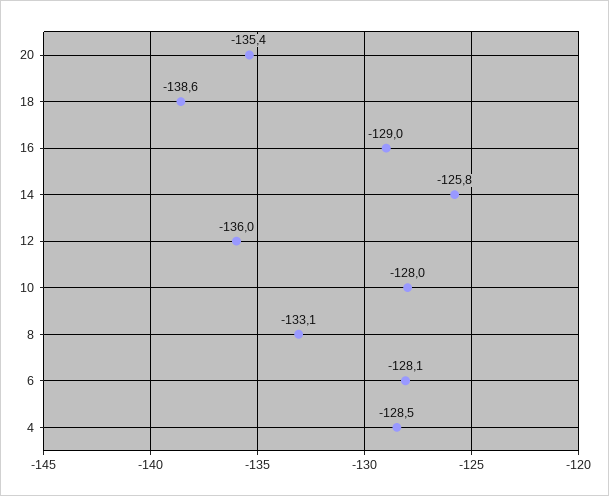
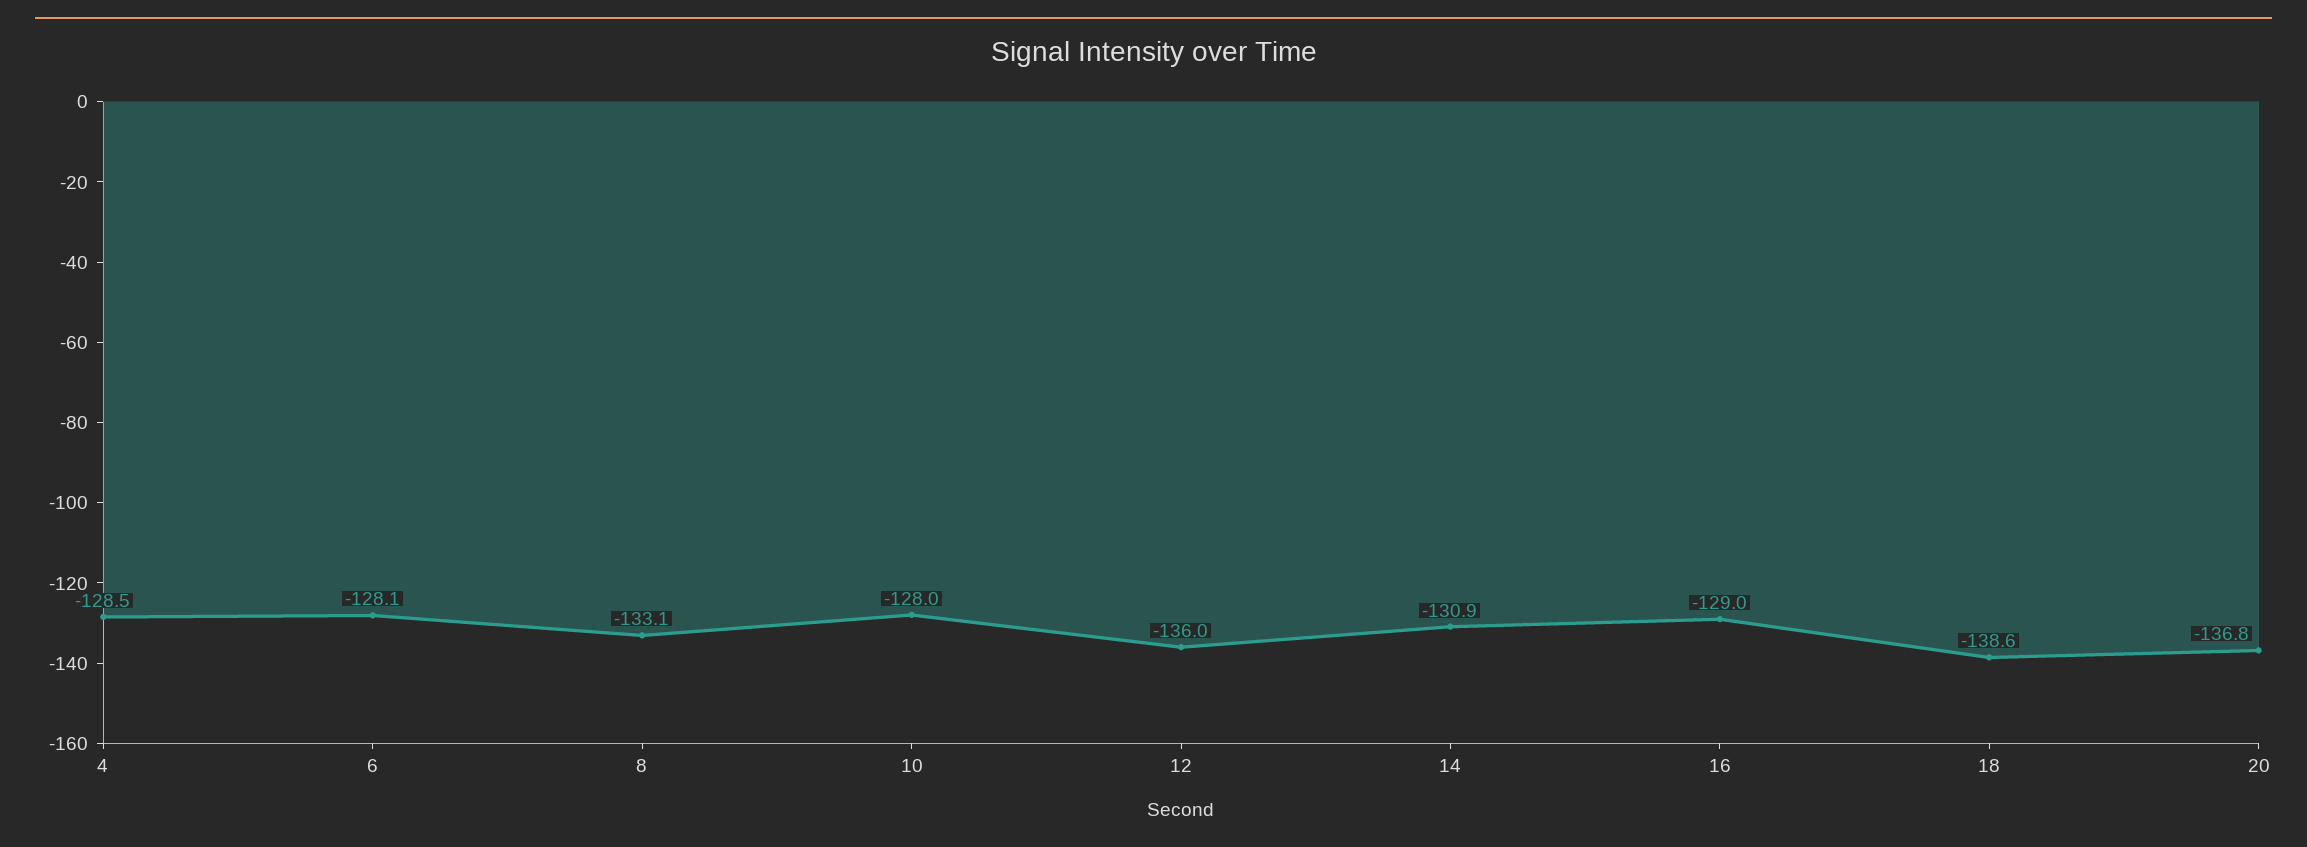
  {
-   "20": -135.4,
+   "20": -136.8,
    "18": -138.6,
    "16": -129,
-   "14": -125.8,
+   "14": -130.9,
    "12": -136,
    "10": -128,
    "8": -133.1,
    "6": -128.1,
    "4": -128.5
  }

